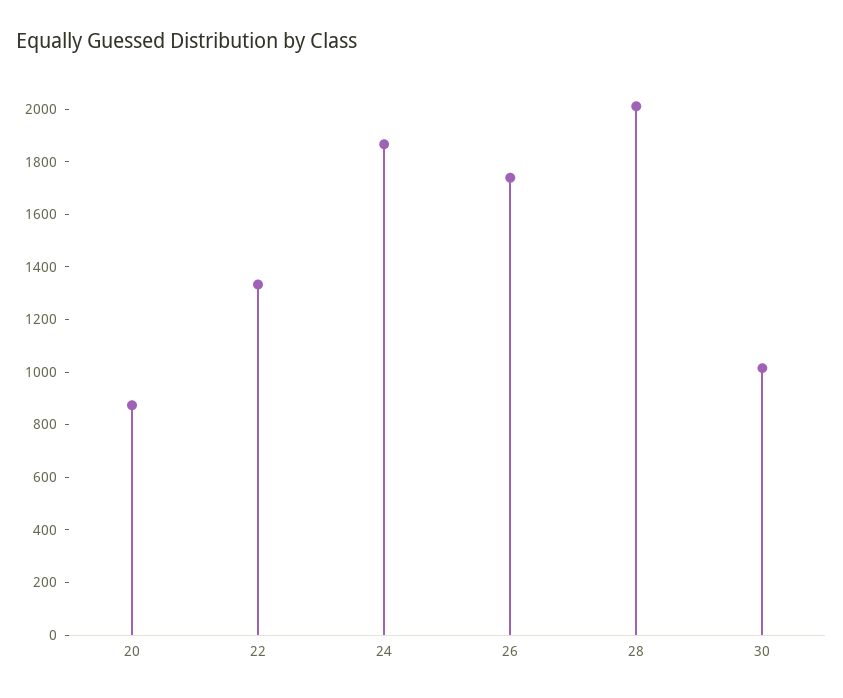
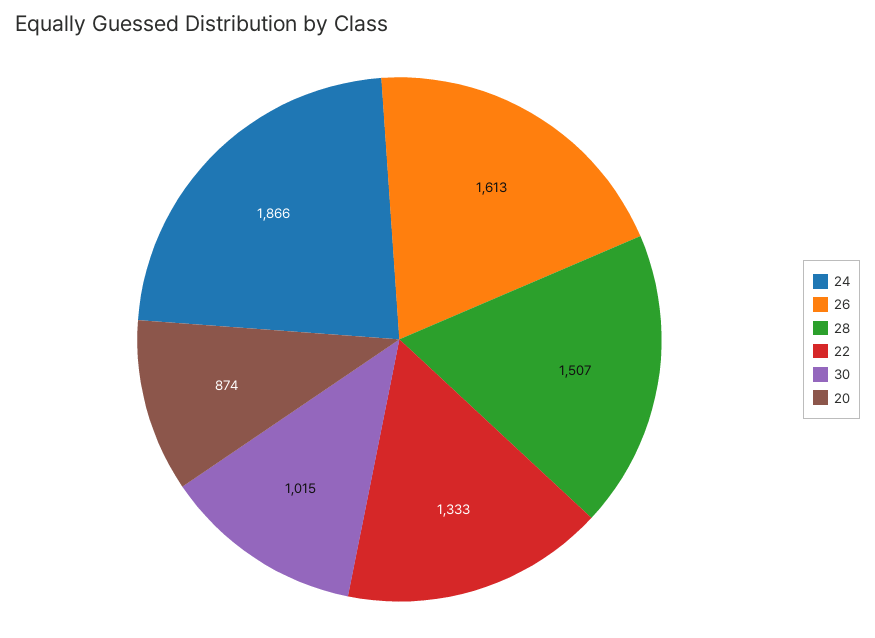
  {
    "20": 874,
    "22": 1333,
    "24": 1866,
-   "26": 1750,
+   "26": 1613,
-   "28": 2000,
+   "28": 1507,
    "30": 1015
  }

